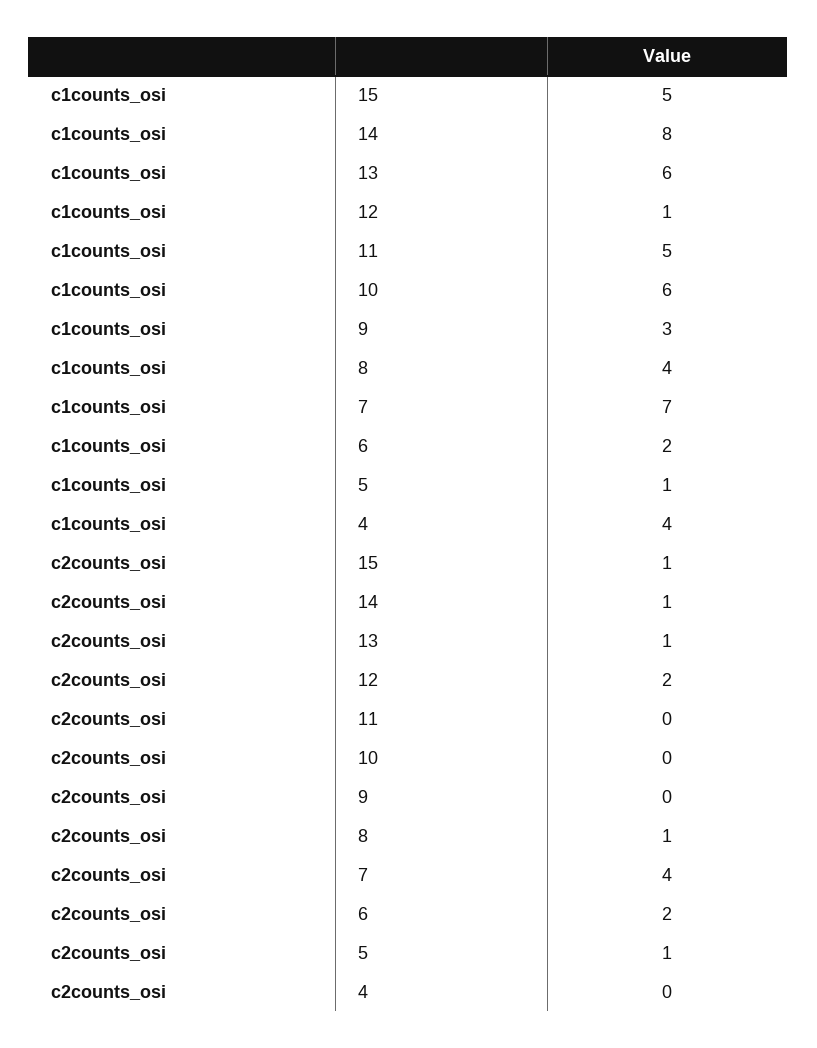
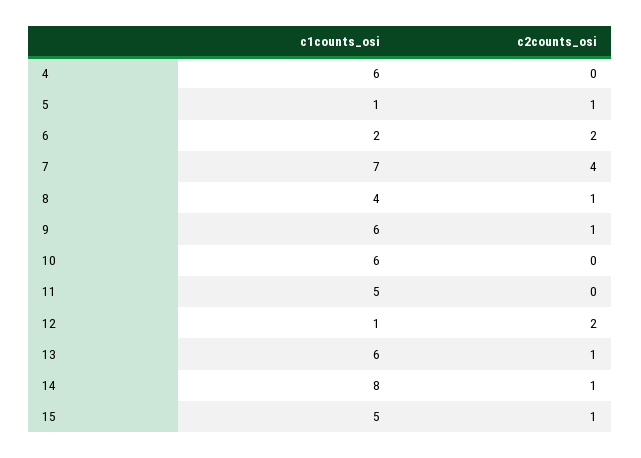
  {
    "c1counts_osi": {
      "15": 5,
      "14": 8,
      "13": 6,
      "12": 1,
      "11": 5,
      "10": 6,
-     "9": 3,
+     "9": 6,
      "8": 4,
      "7": 7,
      "6": 2,
      "5": 1,
-     "4": 4
+     "4": 6
    },
    "c2counts_osi": {
      "15": 1,
      "14": 1,
      "13": 1,
      "12": 2,
      "11": 0,
      "10": 0,
-     "9": 0,
+     "9": 1,
      "8": 1,
      "7": 4,
      "6": 2,
      "5": 1,
      "4": 0
    }
  }

